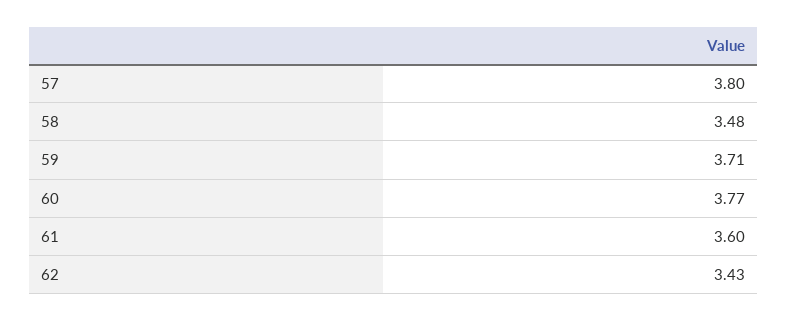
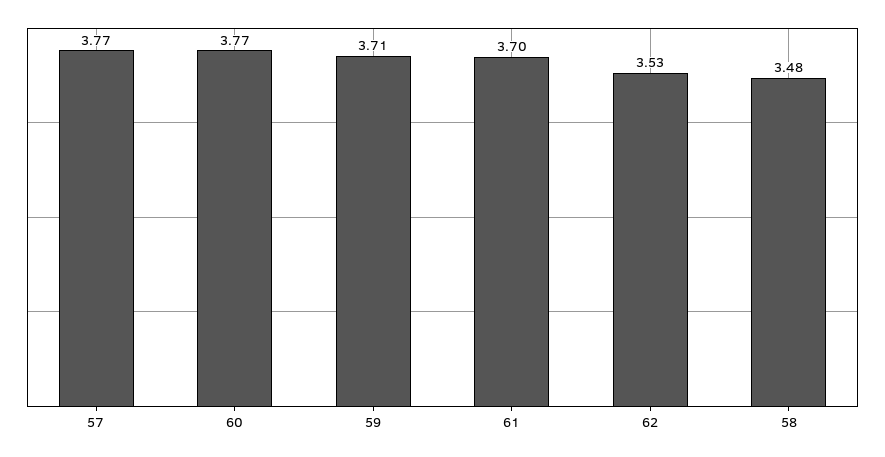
  {
-   "57": 3.8,
+   "57": 3.77,
    "58": 3.48,
    "59": 3.71,
    "60": 3.77,
-   "61": 3.6,
+   "61": 3.7,
-   "62": 3.43
+   "62": 3.53
  }

